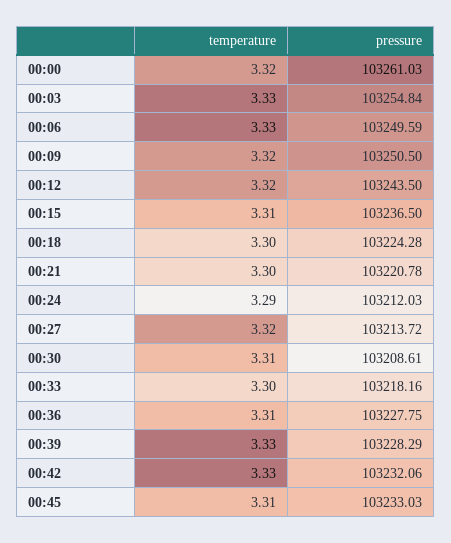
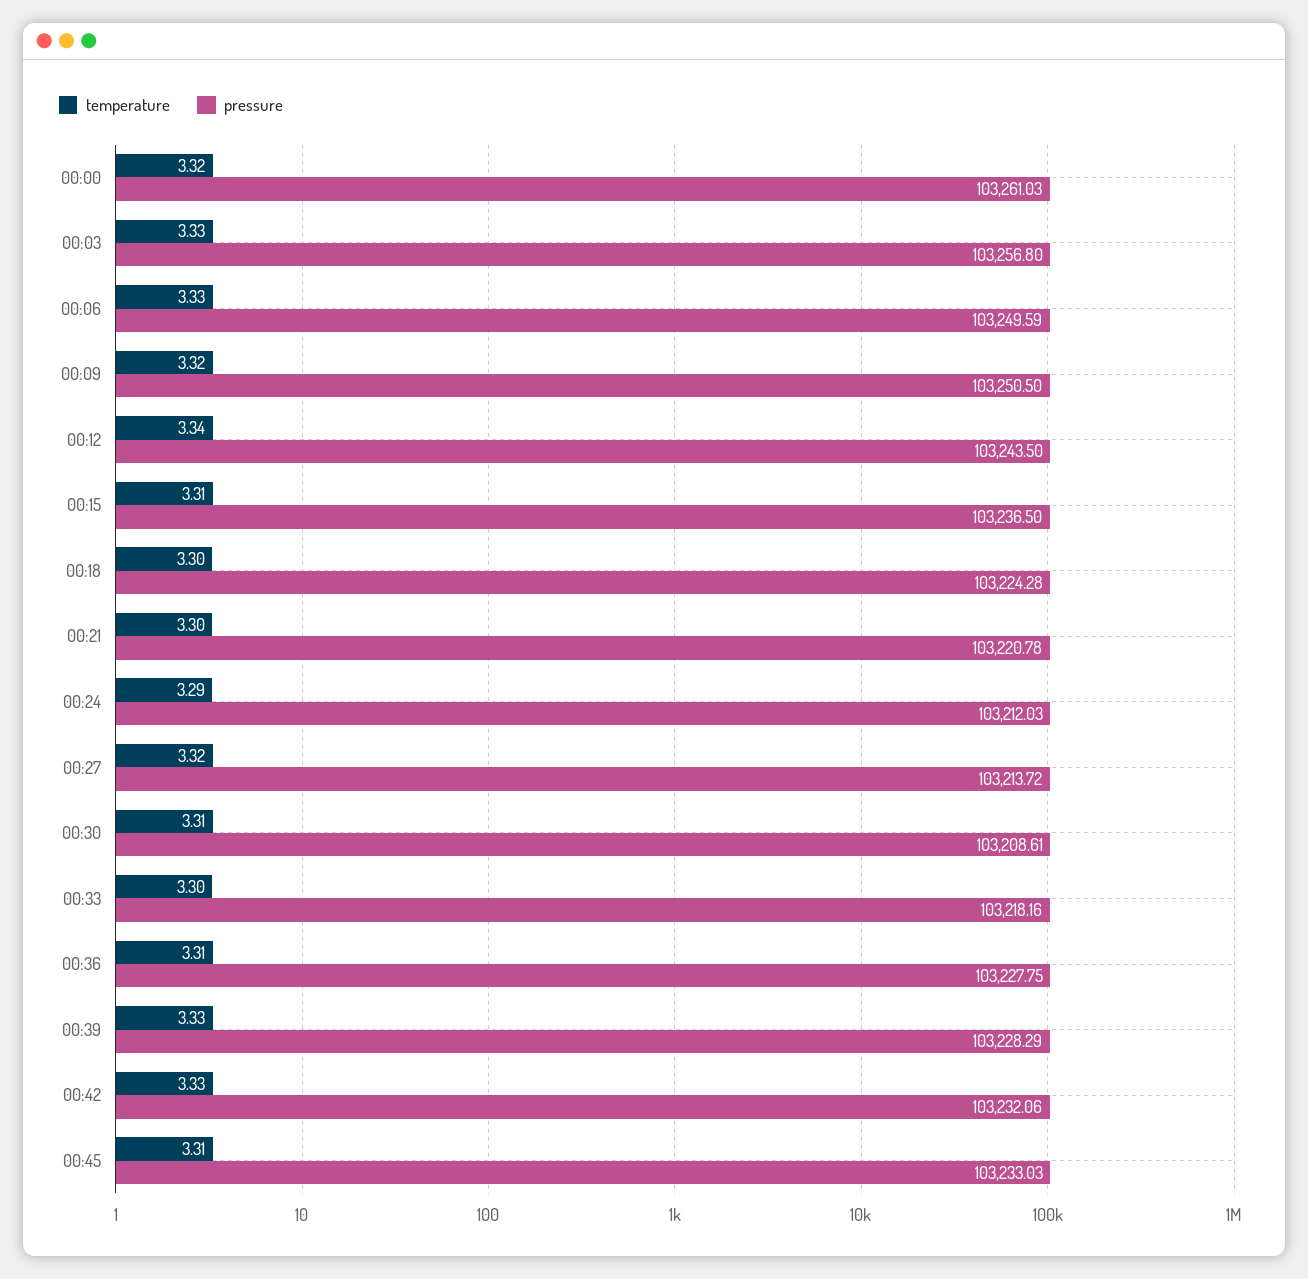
  {
    "temperature": {
      "00:00": 3.32,
      "00:03": 3.33,
      "00:06": 3.33,
      "00:09": 3.32,
-     "00:12": 3.32,
+     "00:12": 3.34,
      "00:15": 3.31,
      "00:18": 3.3,
      "00:21": 3.3,
      "00:24": 3.29,
      "00:27": 3.32,
      "00:30": 3.31,
      "00:33": 3.3,
      "00:36": 3.31,
      "00:39": 3.33,
      "00:42": 3.33,
      "00:45": 3.31
    },
    "pressure": {
      "00:00": 103261.03,
-     "00:03": 103254.84,
+     "00:03": 103256.8,
      "00:06": 103249.59,
      "00:09": 103250.5,
      "00:12": 103243.5,
      "00:15": 103236.5,
      "00:18": 103224.28,
      "00:21": 103220.78,
      "00:24": 103212.03,
      "00:27": 103213.72,
      "00:30": 103208.61,
      "00:33": 103218.16,
      "00:36": 103227.75,
      "00:39": 103228.29,
      "00:42": 103232.06,
      "00:45": 103233.03
    }
  }

